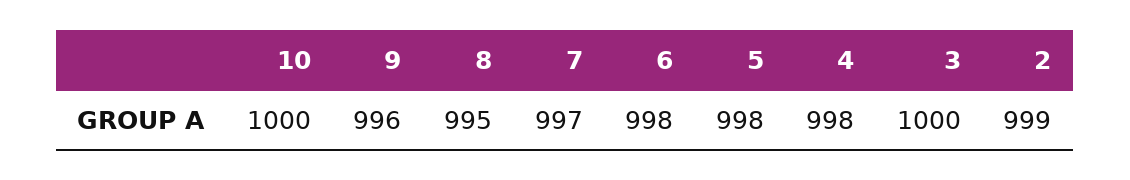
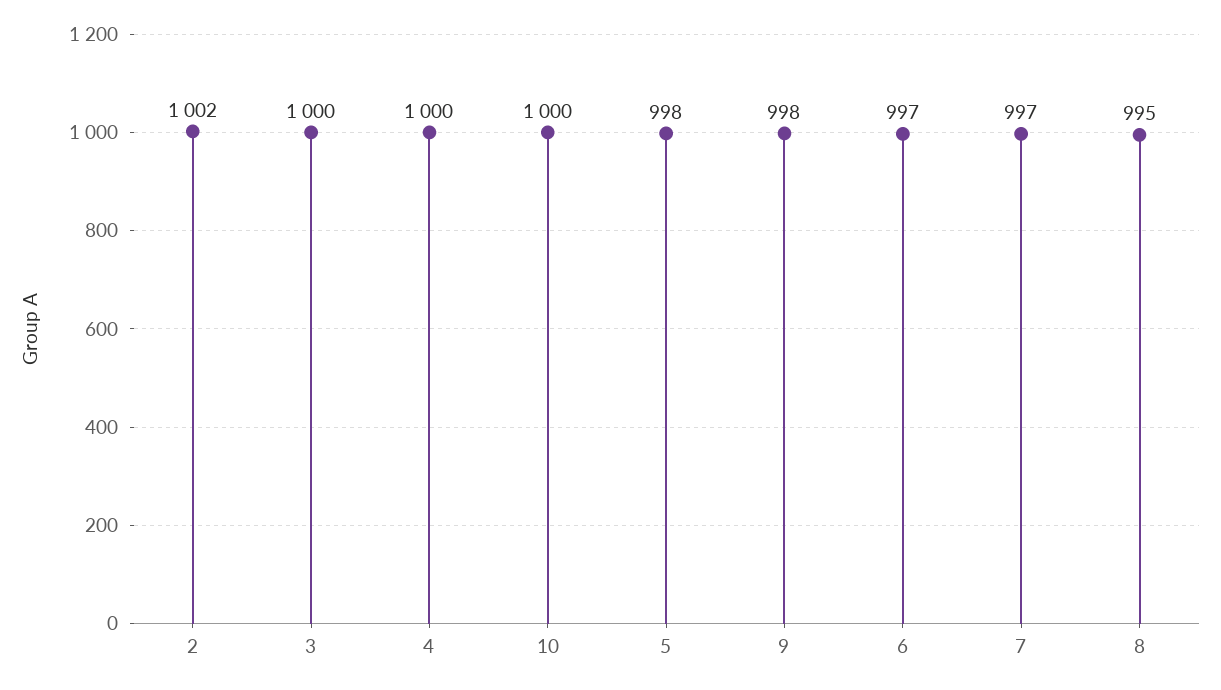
  {
    "10": 1000,
-   "9": 996,
+   "9": 998,
    "8": 995,
    "7": 997,
-   "6": 998,
+   "6": 997,
    "5": 998,
-   "4": 998,
+   "4": 1000,
    "3": 1000,
-   "2": 999
+   "2": 1002
  }

